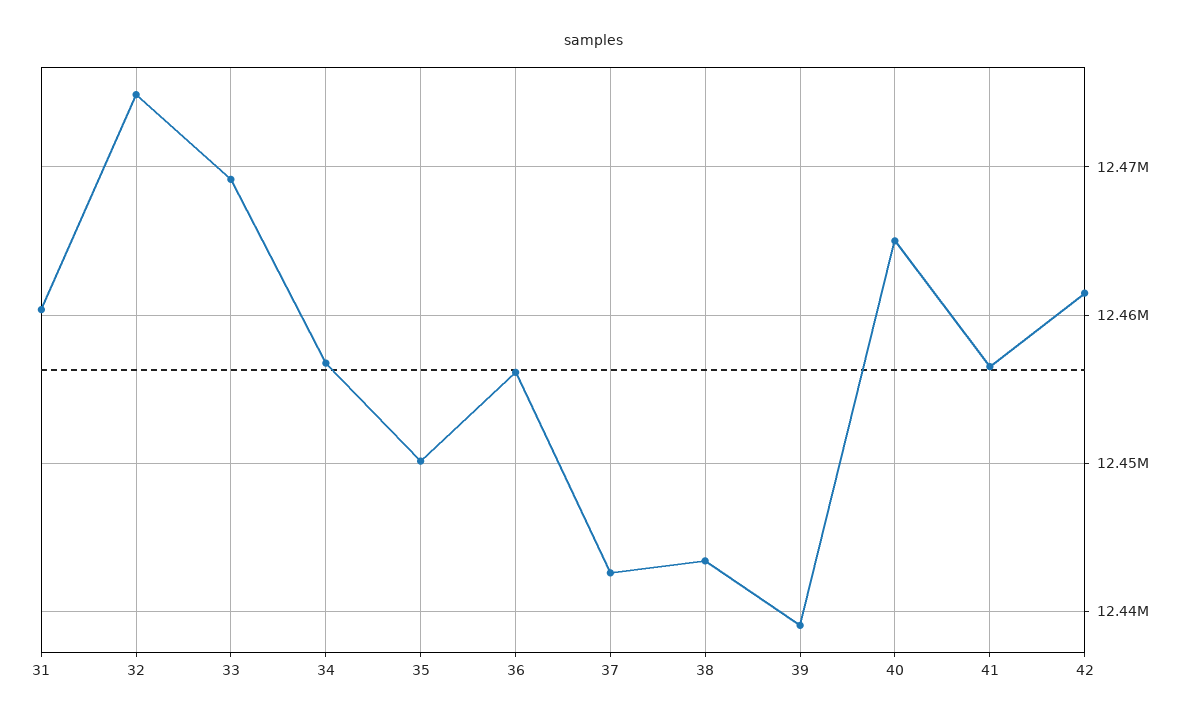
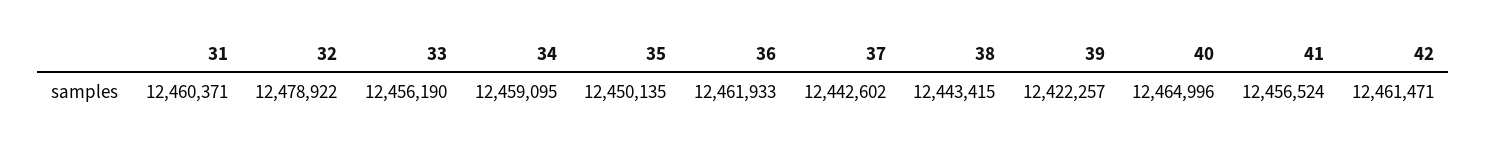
  {
    "31": 12460371,
-   "32": 12475000,
+   "32": 12478922,
-   "33": 12469000,
+   "33": 12456190,
-   "34": 12457000,
+   "34": 12459095,
    "35": 12450135,
-   "36": 12456000,
+   "36": 12461933,
    "37": 12442602,
    "38": 12443415,
-   "39": 12439000,
+   "39": 12422257,
    "40": 12464996,
    "41": 12456524,
    "42": 12461471
  }

